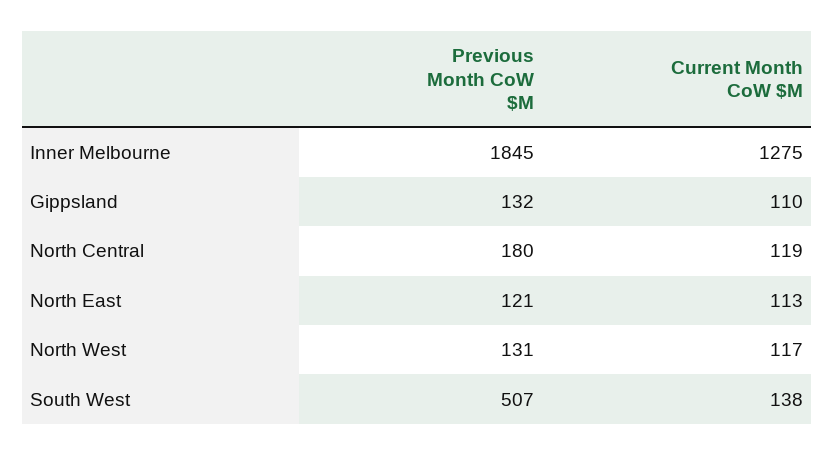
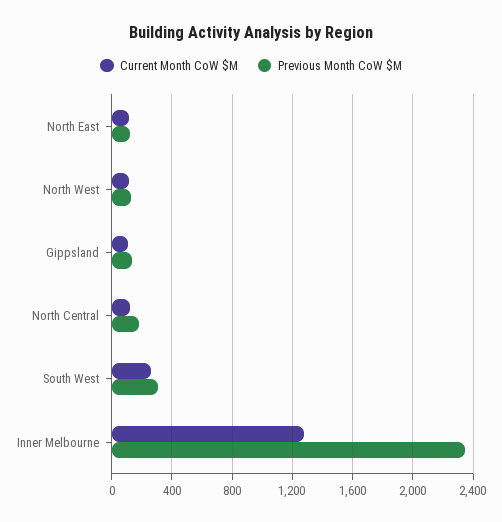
  {
    "Previous Month CoW $M": {
-     "Inner Melbourne": 1845,
+     "Inner Melbourne": 2350,
      "Gippsland": 132,
      "North Central": 180,
      "North East": 121,
      "North West": 131,
-     "South West": 507
+     "South West": 300
    },
    "Current Month CoW $M": {
      "Inner Melbourne": 1275,
      "Gippsland": 110,
      "North Central": 119,
      "North East": 113,
      "North West": 117,
-     "South West": 138
+     "South West": 250
    }
  }

